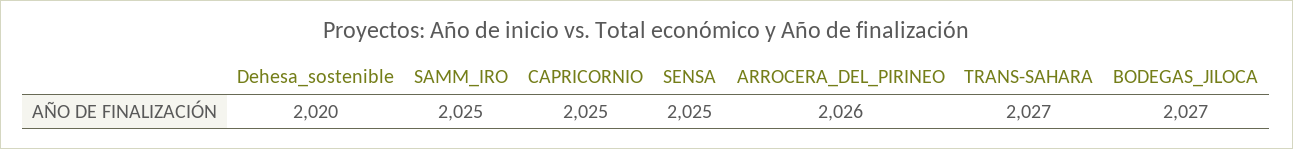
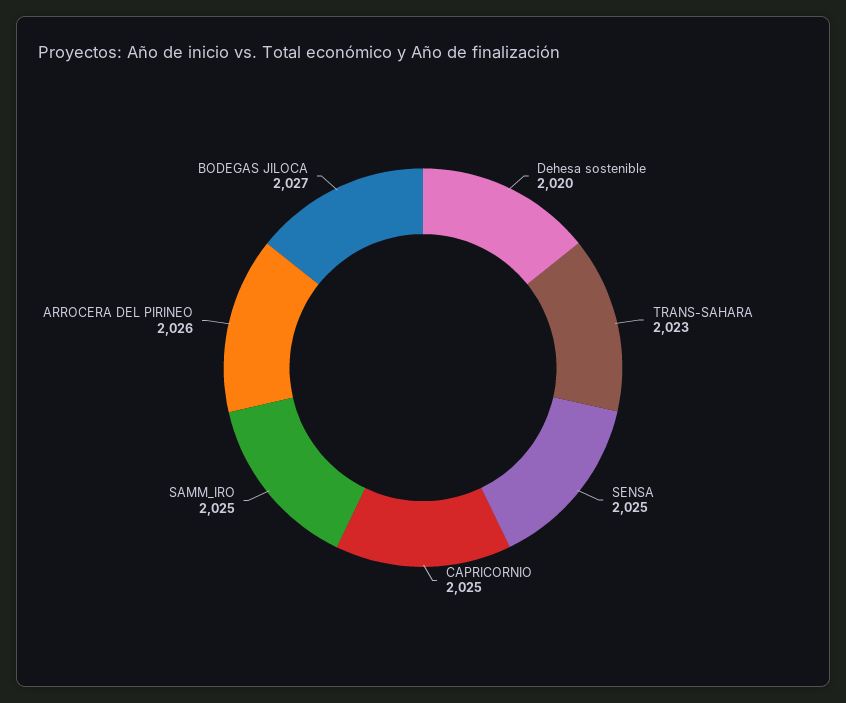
  {
    "Dehesa_sostenible": 2020,
    "SAMM_IRO": 2025,
    "CAPRICORNIO": 2025,
    "SENSA": 2025,
    "ARROCERA_DEL_PIRINEO": 2026,
-   "TRANS-SAHARA": 2027,
+   "TRANS-SAHARA": 2023,
    "BODEGAS_JILOCA": 2027
  }

